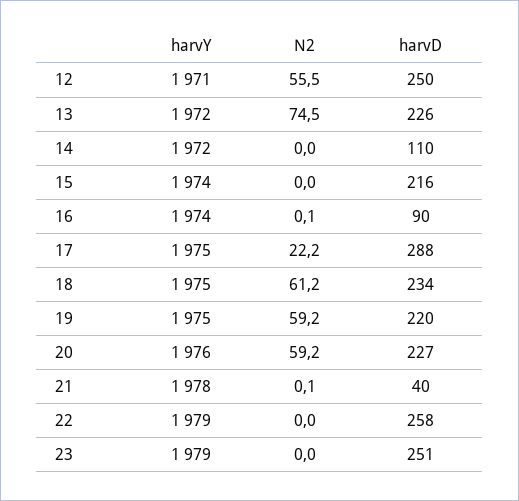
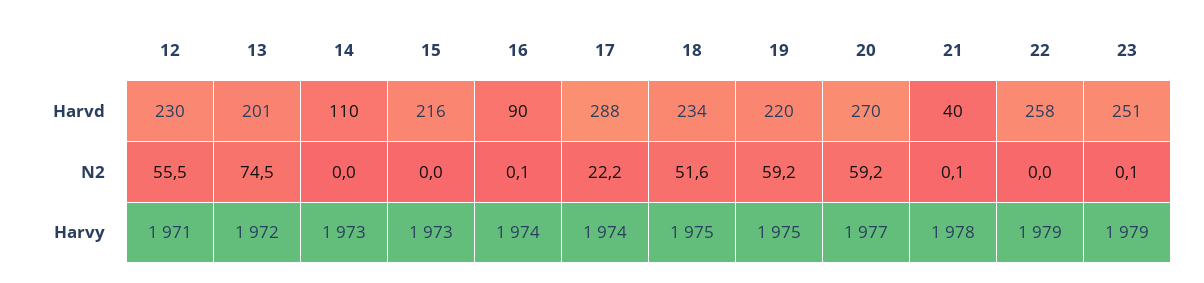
  {
    "harvY": {
      "12": 1971,
      "13": 1972,
-     "14": 1972,
+     "14": 1973,
-     "15": 1974,
+     "15": 1973,
      "16": 1974,
-     "17": 1975,
+     "17": 1974,
      "18": 1975,
      "19": 1975,
-     "20": 1976,
+     "20": 1977,
      "21": 1978,
      "22": 1979,
      "23": 1979
    },
    "N2": {
      "12": 55.5,
      "13": 74.5,
      "14": 0,
      "15": 0,
      "16": 0.1,
      "17": 22.2,
-     "18": 61.2,
+     "18": 51.6,
      "19": 59.2,
      "20": 59.2,
      "21": 0.1,
      "22": 0,
-     "23": 0
+     "23": 0.1
    },
    "harvD": {
-     "12": 250,
+     "12": 230,
-     "13": 226,
+     "13": 201,
      "14": 110,
      "15": 216,
      "16": 90,
      "17": 288,
      "18": 234,
      "19": 220,
-     "20": 227,
+     "20": 270,
      "21": 40,
      "22": 258,
      "23": 251
    }
  }

